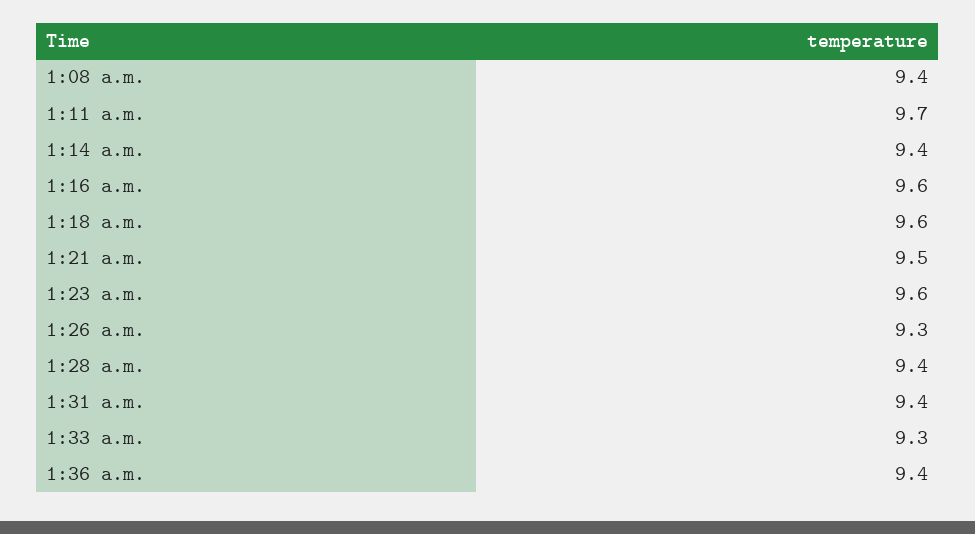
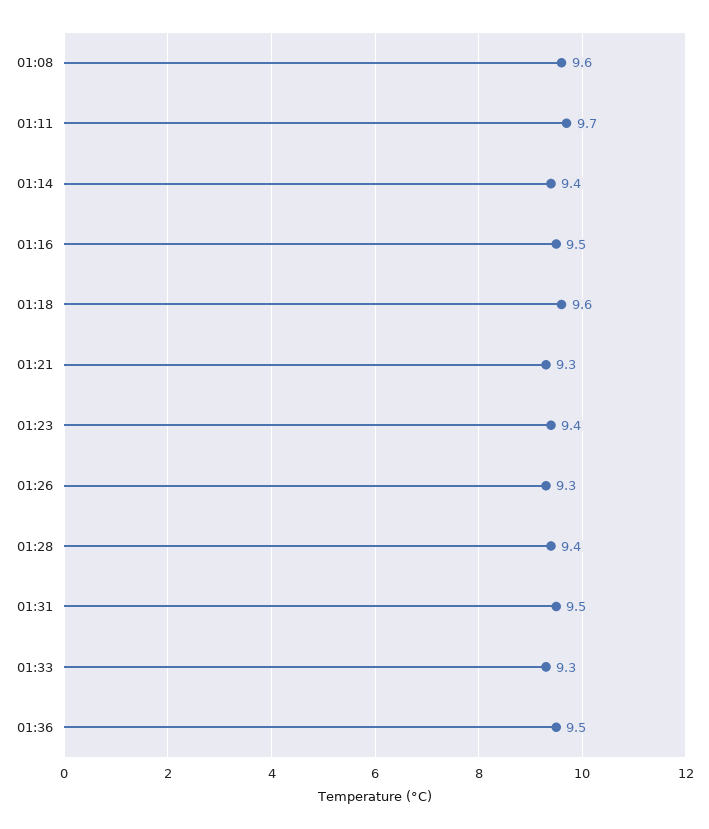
  {
-   "1:08 a.m.": 9.4,
+   "1:08 a.m.": 9.6,
    "1:11 a.m.": 9.7,
    "1:14 a.m.": 9.4,
-   "1:16 a.m.": 9.6,
+   "1:16 a.m.": 9.5,
    "1:18 a.m.": 9.6,
-   "1:21 a.m.": 9.5,
+   "1:21 a.m.": 9.3,
-   "1:23 a.m.": 9.6,
+   "1:23 a.m.": 9.4,
    "1:26 a.m.": 9.3,
    "1:28 a.m.": 9.4,
-   "1:31 a.m.": 9.4,
+   "1:31 a.m.": 9.5,
    "1:33 a.m.": 9.3,
-   "1:36 a.m.": 9.4
+   "1:36 a.m.": 9.5
  }

